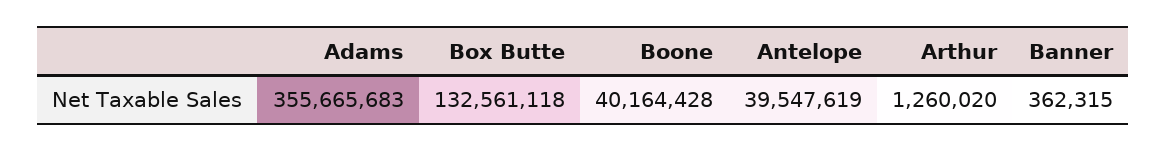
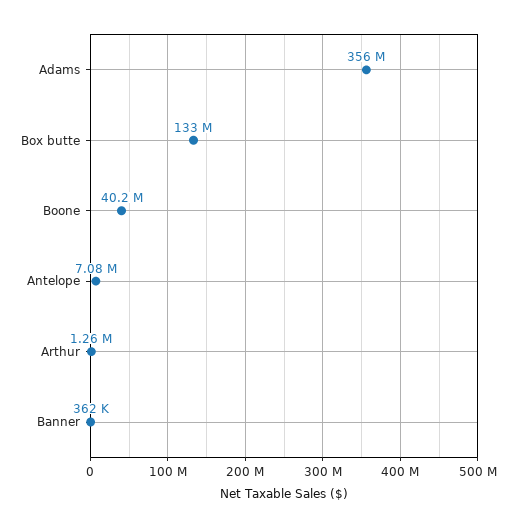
  {
    "Adams": 355665683,
    "Box Butte": 132561118,
    "Boone": 40164428,
-   "Antelope": 39547619,
+   "Antelope": 7080000,
    "Arthur": 1260020,
    "Banner": 362315
  }

